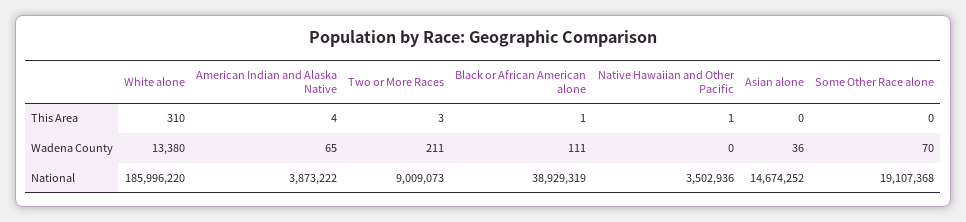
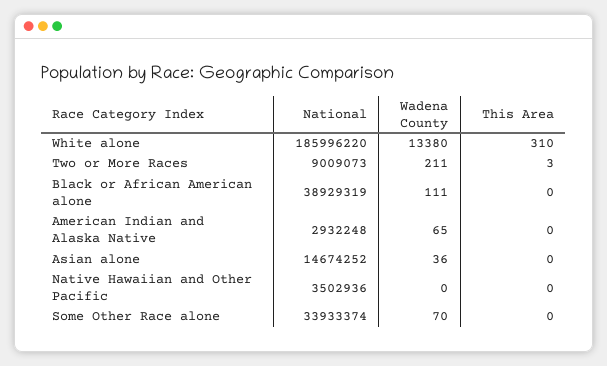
  {
    "White alone": {
      "This Area": 310,
      "Wadena County": 13380,
      "National": 185996220
    },
    "American Indian and Alaska Native": {
-     "This Area": 4,
+     "This Area": 0,
      "Wadena County": 65,
-     "National": 3873222
+     "National": 2932248
    },
    "Two or More Races": {
      "This Area": 3,
      "Wadena County": 211,
      "National": 9009073
    },
    "Black or African American alone": {
-     "This Area": 1,
+     "This Area": 0,
      "Wadena County": 111,
      "National": 38929319
    },
    "Native Hawaiian and Other Pacific": {
-     "This Area": 1,
+     "This Area": 0,
      "Wadena County": 0,
      "National": 3502936
    },
    "Asian alone": {
      "This Area": 0,
      "Wadena County": 36,
      "National": 14674252
    },
    "Some Other Race alone": {
      "This Area": 0,
      "Wadena County": 70,
-     "National": 19107368
+     "National": 33933374
    }
  }

